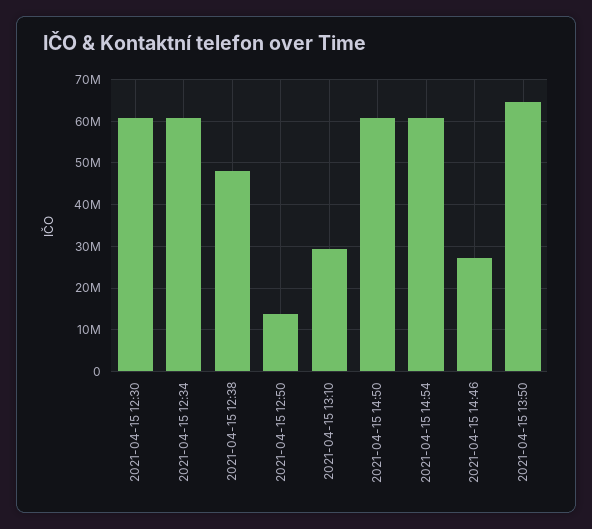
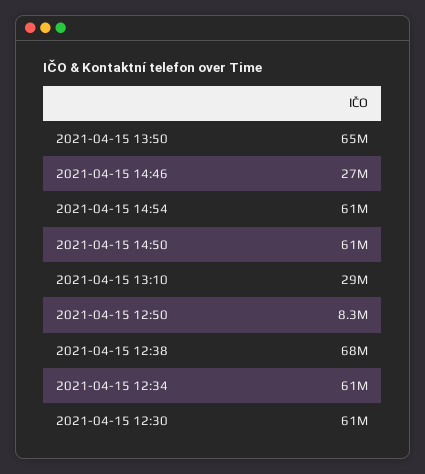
  {
    "2021-04-15 12:30": 61000000,
    "2021-04-15 12:34": 61000000,
-   "2021-04-15 12:38": 48000000,
+   "2021-04-15 12:38": 68000000,
-   "2021-04-15 12:50": 14000000,
+   "2021-04-15 12:50": 8300000,
    "2021-04-15 13:10": 29000000,
    "2021-04-15 14:50": 61000000,
    "2021-04-15 14:54": 61000000,
    "2021-04-15 14:46": 27000000,
    "2021-04-15 13:50": 65000000
  }

